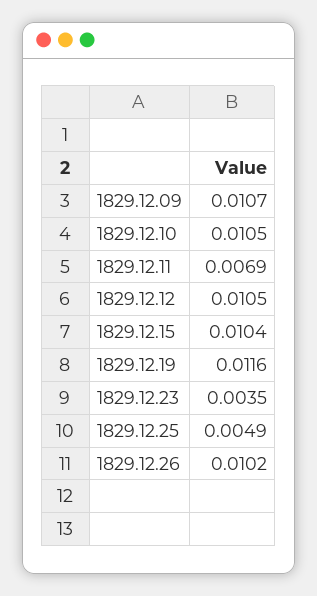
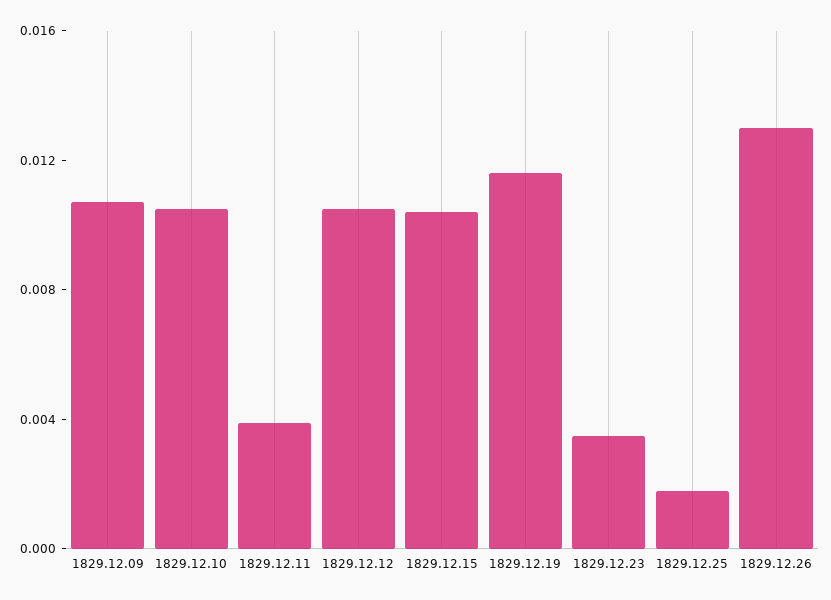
  {
    "1829.12.09": 0.0107,
    "1829.12.10": 0.0105,
-   "1829.12.11": 0.0069,
+   "1829.12.11": 0.004,
    "1829.12.12": 0.0105,
    "1829.12.15": 0.0104,
    "1829.12.19": 0.0116,
    "1829.12.23": 0.0035,
-   "1829.12.25": 0.0049,
+   "1829.12.25": 0.002,
-   "1829.12.26": 0.0102
+   "1829.12.26": 0.013
  }

